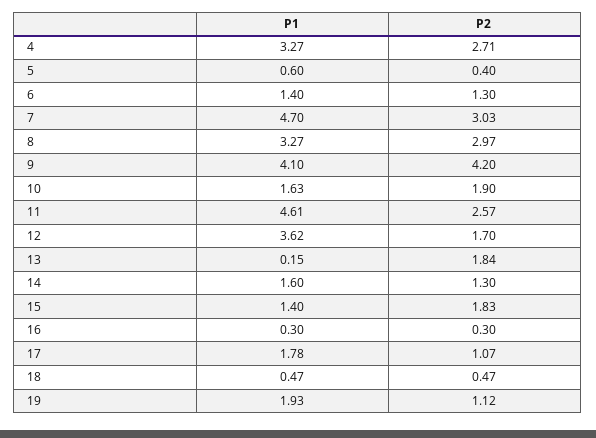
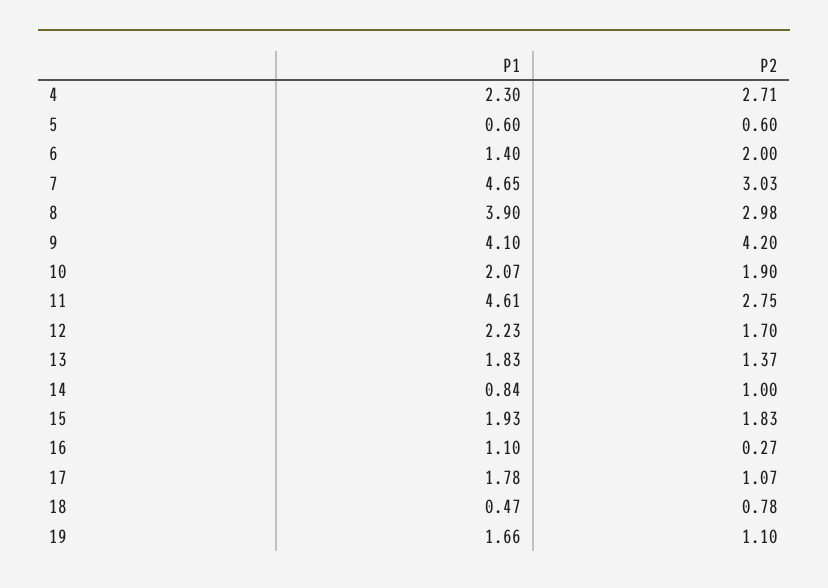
  {
    "P1": {
-     "4": 3.27,
+     "4": 2.3,
      "5": 0.6,
      "6": 1.4,
-     "7": 4.7,
+     "7": 4.65,
-     "8": 3.27,
+     "8": 3.9,
      "9": 4.1,
-     "10": 1.63,
+     "10": 2.07,
      "11": 4.61,
-     "12": 3.62,
+     "12": 2.23,
-     "13": 0.15,
+     "13": 1.83,
-     "14": 1.6,
+     "14": 0.84,
-     "15": 1.4,
+     "15": 1.93,
-     "16": 0.3,
+     "16": 1.1,
      "17": 1.78,
      "18": 0.47,
-     "19": 1.93
+     "19": 1.66
    },
    "P2": {
      "4": 2.71,
-     "5": 0.4,
+     "5": 0.6,
-     "6": 1.3,
+     "6": 2,
      "7": 3.03,
-     "8": 2.97,
+     "8": 2.98,
      "9": 4.2,
      "10": 1.9,
-     "11": 2.57,
+     "11": 2.75,
      "12": 1.7,
-     "13": 1.84,
+     "13": 1.37,
-     "14": 1.3,
+     "14": 1,
      "15": 1.83,
-     "16": 0.3,
+     "16": 0.27,
      "17": 1.07,
-     "18": 0.47,
+     "18": 0.78,
-     "19": 1.12
+     "19": 1.1
    }
  }

